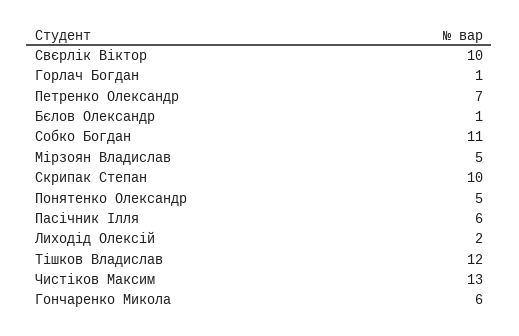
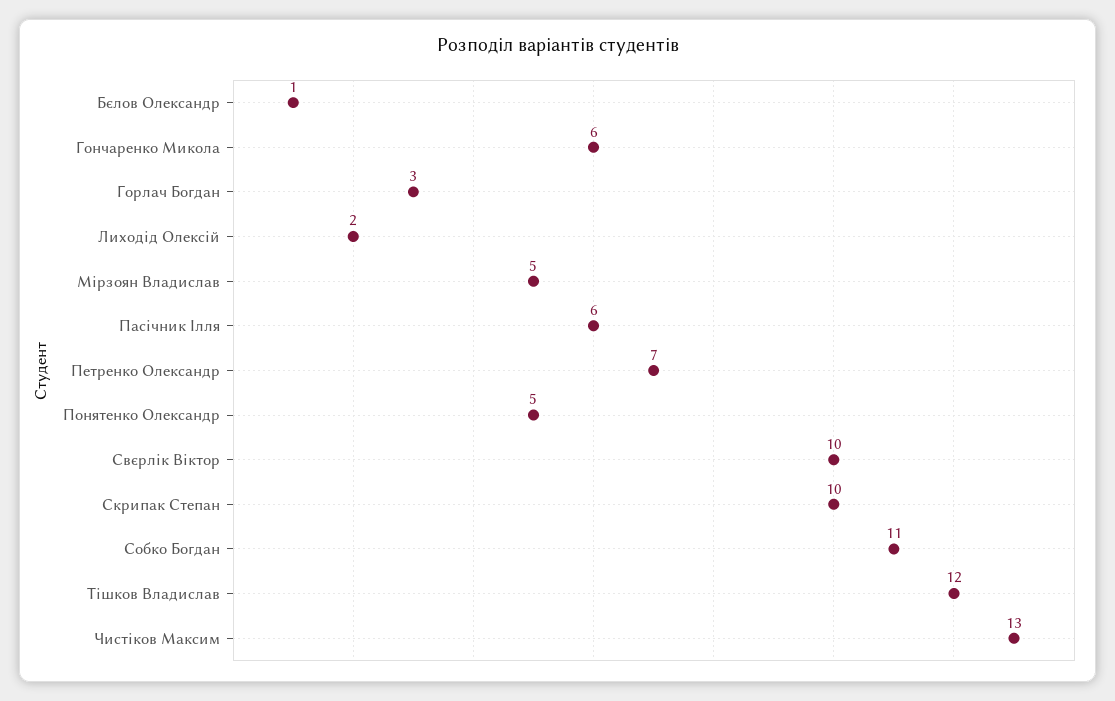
  {
    "Свєрлік Віктор": 10,
-   "Горлач Богдан": 1,
+   "Горлач Богдан": 3,
    "Петренко Олександр": 7,
    "Бєлов Олександр": 1,
    "Собко Богдан": 11,
    "Мірзоян Владислав": 5,
    "Скрипак Степан": 10,
    "Понятенко Олександр": 5,
    "Пасічник Ілля": 6,
    "Лиходід Олексій": 2,
    "Тішков Владислав": 12,
    "Чистіков Максим": 13,
    "Гончаренко Микола": 6
  }

